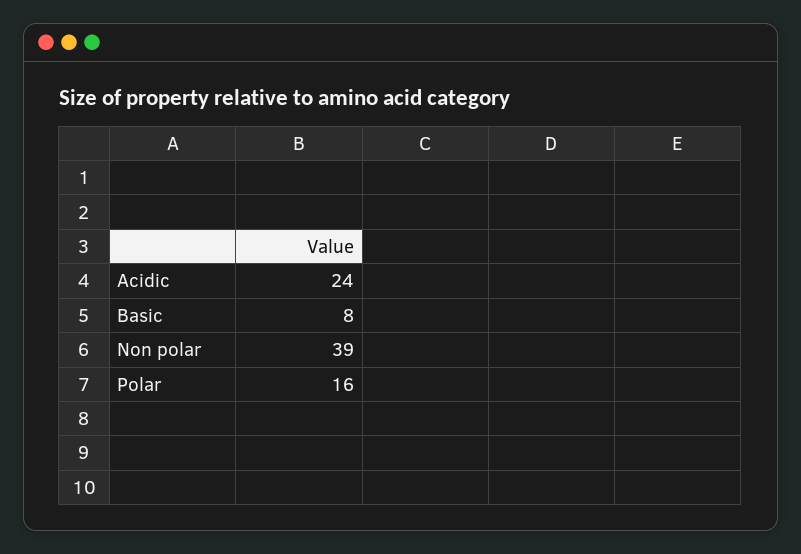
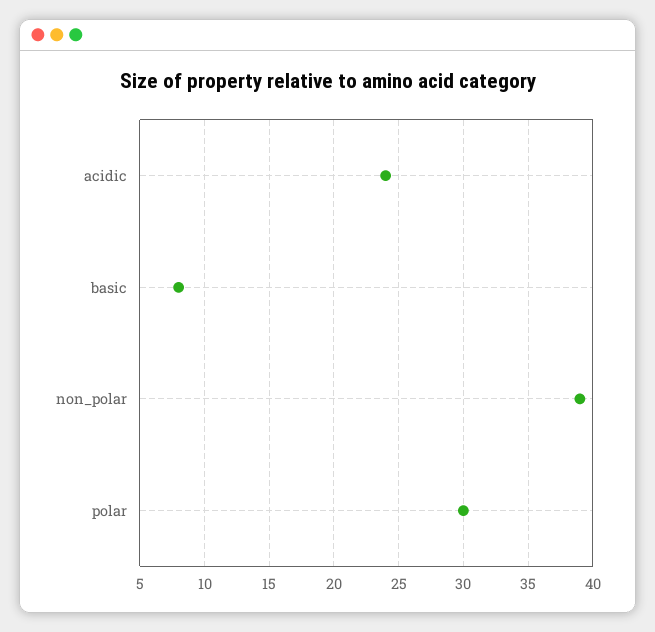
  {
    "Acidic": 24,
    "Basic": 8,
    "Non polar": 39,
-   "Polar": 16
+   "Polar": 30
  }

